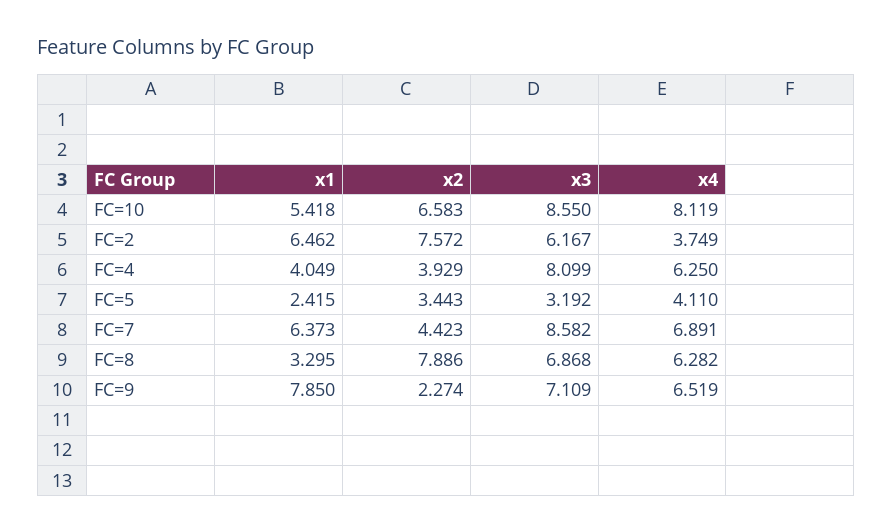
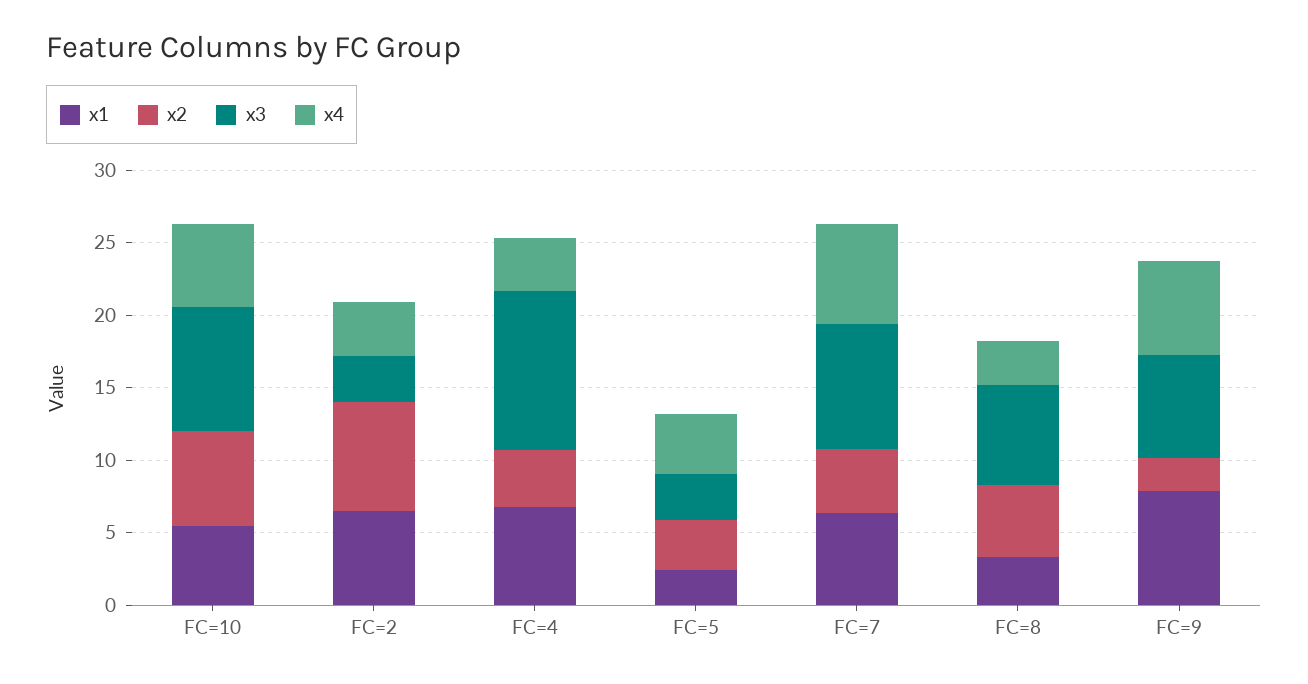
  {
    "x1": {
      "FC=10": 5.418,
      "FC=2": 6.462,
-     "FC=4": 4.049,
+     "FC=4": 7,
      "FC=5": 2.415,
      "FC=7": 6.373,
      "FC=8": 3.295,
      "FC=9": 7.85
    },
    "x2": {
      "FC=10": 6.583,
      "FC=2": 7.572,
      "FC=4": 3.929,
      "FC=5": 3.443,
      "FC=7": 4.423,
-     "FC=8": 7.886,
+     "FC=8": 5,
      "FC=9": 2.274
    },
    "x3": {
      "FC=10": 8.55,
-     "FC=2": 6.167,
+     "FC=2": 3,
-     "FC=4": 8.099,
+     "FC=4": 11,
      "FC=5": 3.192,
      "FC=7": 8.582,
      "FC=8": 6.868,
      "FC=9": 7.109
    },
    "x4": {
-     "FC=10": 8.119,
+     "FC=10": 6,
      "FC=2": 3.749,
-     "FC=4": 6.25,
+     "FC=4": 4,
      "FC=5": 4.11,
      "FC=7": 6.891,
-     "FC=8": 6.282,
+     "FC=8": 3,
      "FC=9": 6.519
    }
  }

